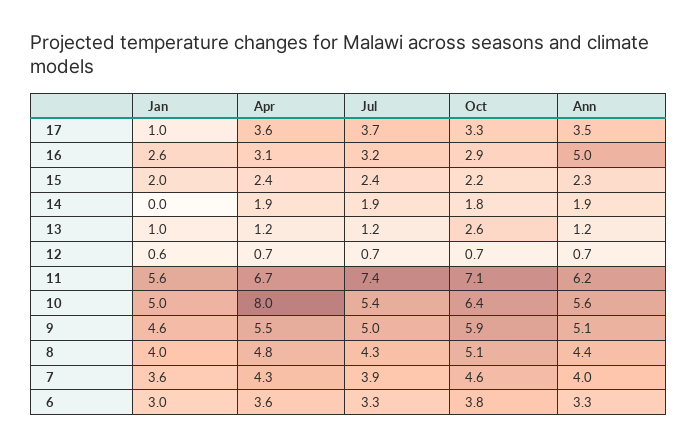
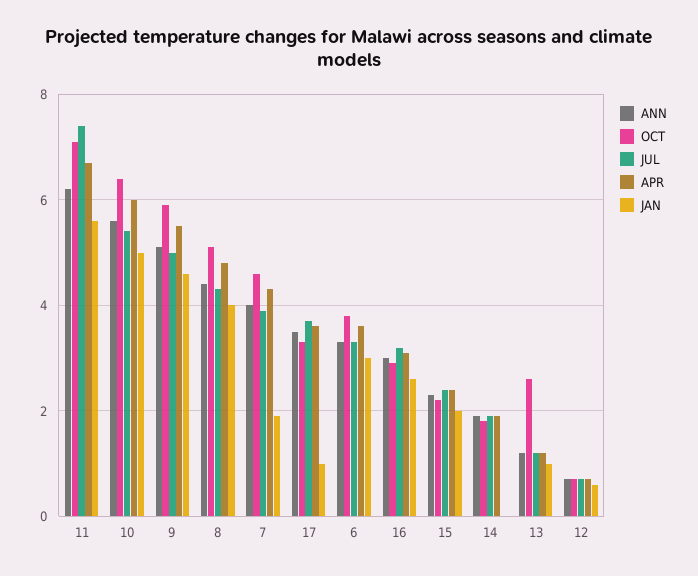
  {
    "Jan": {
      "17": 1,
      "16": 2.6,
      "15": 2,
      "14": 0,
      "13": 1,
      "12": 0.6,
      "11": 5.6,
      "10": 5,
      "9": 4.6,
      "8": 4,
-     "7": 3.6,
+     "7": 2,
      "6": 3
    },
    "Apr": {
      "17": 3.6,
      "16": 3.1,
      "15": 2.4,
      "14": 1.9,
      "13": 1.2,
      "12": 0.7,
      "11": 6.7,
-     "10": 8,
+     "10": 6,
      "9": 5.5,
      "8": 4.8,
      "7": 4.3,
      "6": 3.6
    },
    "Jul": {
      "17": 3.7,
      "16": 3.2,
      "15": 2.4,
      "14": 1.9,
      "13": 1.2,
      "12": 0.7,
      "11": 7.4,
      "10": 5.4,
      "9": 5,
      "8": 4.3,
      "7": 3.9,
      "6": 3.3
    },
    "Oct": {
      "17": 3.3,
      "16": 2.9,
      "15": 2.2,
      "14": 1.8,
      "13": 2.6,
      "12": 0.7,
      "11": 7.1,
      "10": 6.4,
      "9": 5.9,
      "8": 5.1,
      "7": 4.6,
      "6": 3.8
    },
    "Ann": {
      "17": 3.5,
-     "16": 5,
+     "16": 3,
      "15": 2.3,
      "14": 1.9,
      "13": 1.2,
      "12": 0.7,
      "11": 6.2,
      "10": 5.6,
      "9": 5.1,
      "8": 4.4,
      "7": 4,
      "6": 3.3
    }
  }

